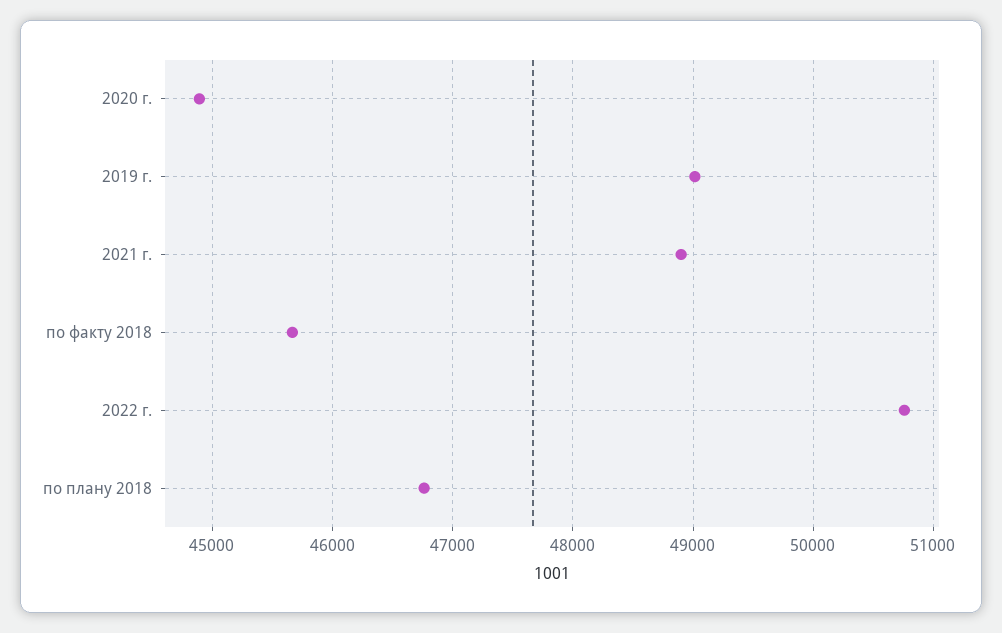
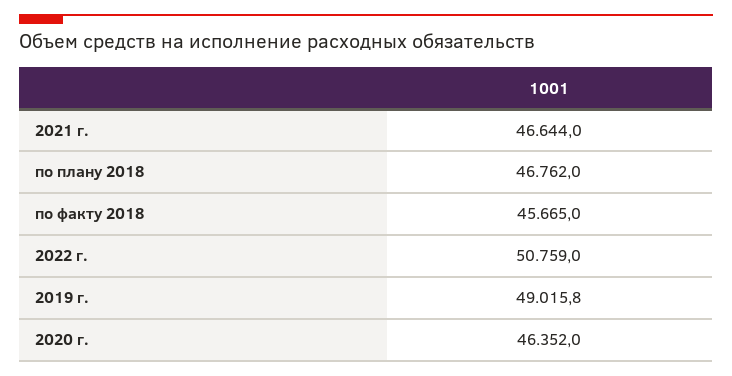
  {
-   "2020 г.": 44900,
+   "2020 г.": 46352,
    "2019 г.": 49015.8,
-   "2021 г.": 48900,
+   "2021 г.": 46644,
    "по факту 2018": 45665,
    "2022 г.": 50759,
    "по плану 2018": 46762
  }

